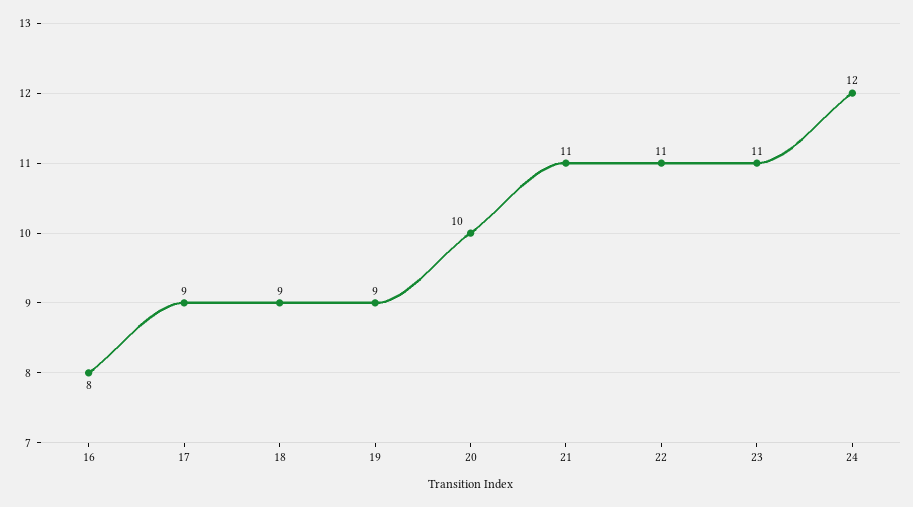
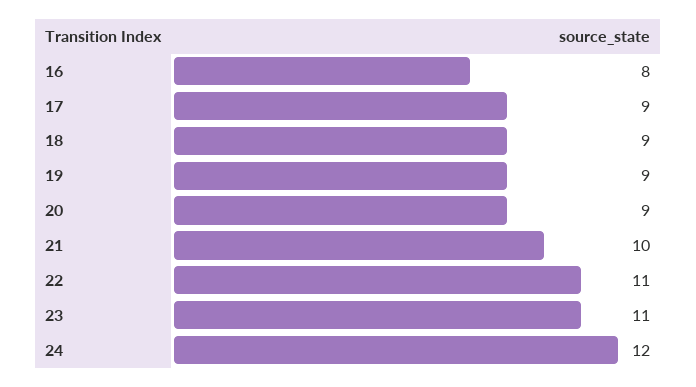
  {
    "16": 8,
    "17": 9,
    "18": 9,
    "19": 9,
-   "20": 10,
+   "20": 9,
-   "21": 11,
+   "21": 10,
    "22": 11,
    "23": 11,
    "24": 12
  }

